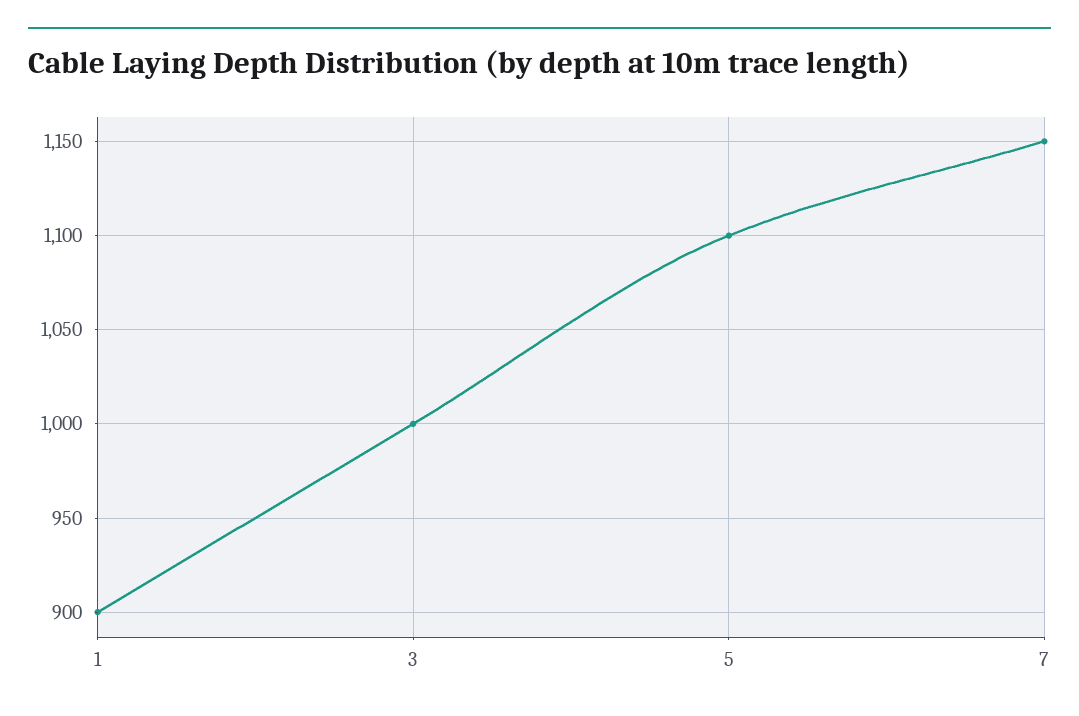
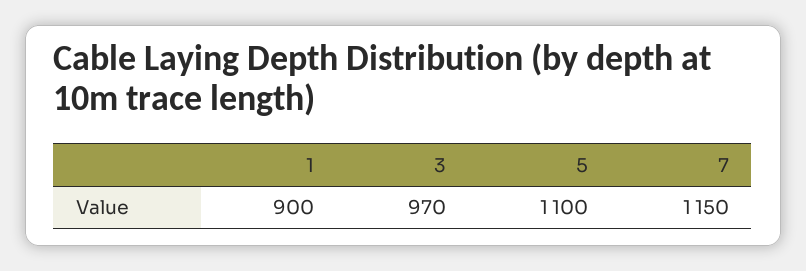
  {
    "1": 900,
-   "3": 1000,
+   "3": 970,
    "5": 1100,
    "7": 1150
  }

